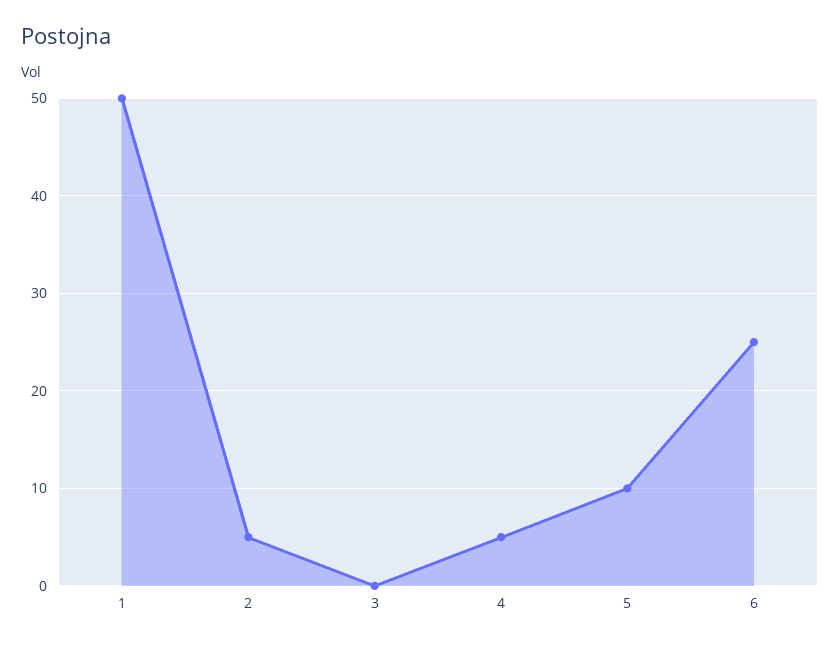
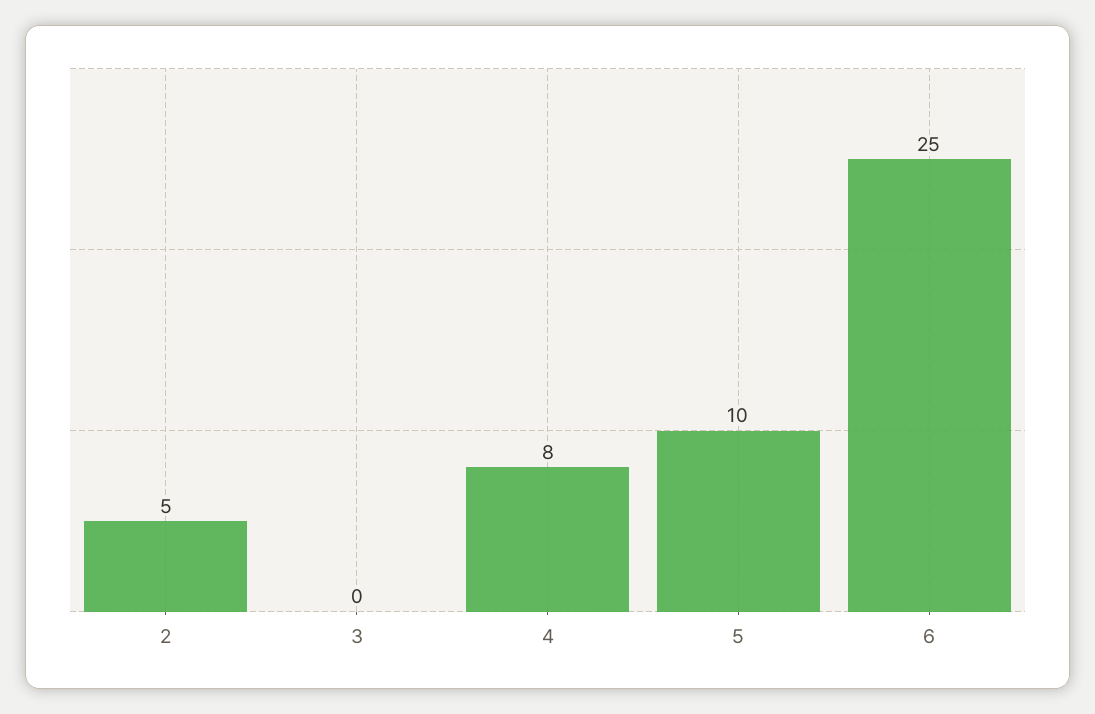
  {
-   "1": 50,
    "2": 5,
    "3": 0,
-   "4": 5,
+   "4": 8,
    "5": 10,
    "6": 25
  }

